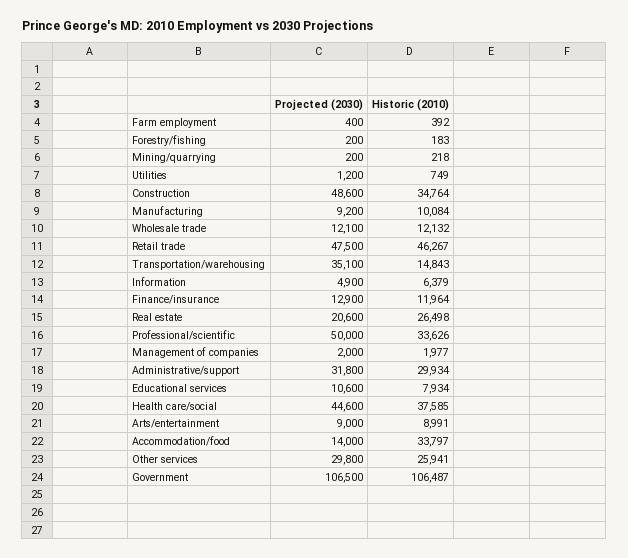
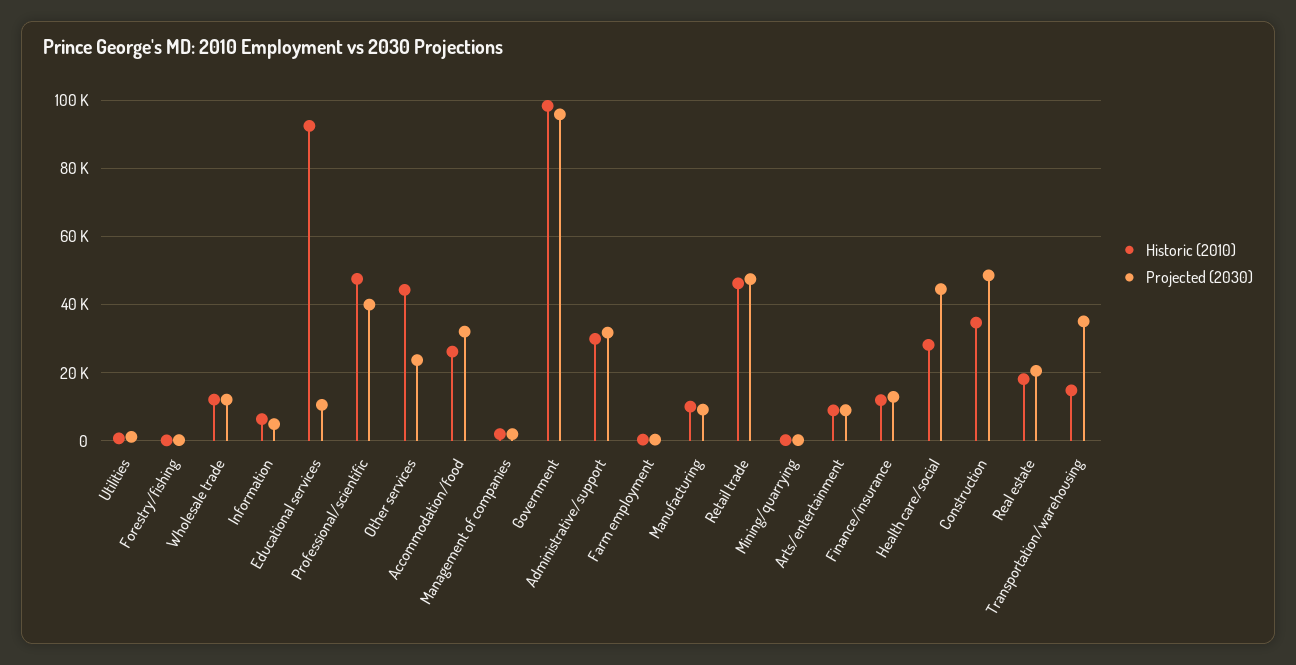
  {
    "Projected (2030)": {
      "Farm employment": 400,
      "Forestry/fishing": 200,
      "Mining/quarrying": 200,
      "Utilities": 1200,
      "Construction": 48600,
      "Manufacturing": 9200,
      "Wholesale trade": 12100,
      "Retail trade": 47500,
      "Transportation/warehousing": 35100,
      "Information": 4900,
      "Finance/insurance": 12900,
      "Real estate": 20600,
-     "Professional/scientific": 50000,
+     "Professional/scientific": 40000,
      "Management of companies": 2000,
      "Administrative/support": 31800,
      "Educational services": 10600,
      "Health care/social": 44600,
      "Arts/entertainment": 9000,
-     "Accommodation/food": 14000,
+     "Accommodation/food": 32000,
-     "Other services": 29800,
+     "Other services": 24000,
-     "Government": 106500
+     "Government": 96000
    },
    "Historic (2010)": {
      "Farm employment": 392,
      "Forestry/fishing": 183,
      "Mining/quarrying": 218,
      "Utilities": 749,
      "Construction": 34764,
      "Manufacturing": 10084,
      "Wholesale trade": 12132,
      "Retail trade": 46267,
      "Transportation/warehousing": 14843,
      "Information": 6379,
      "Finance/insurance": 11964,
-     "Real estate": 26498,
+     "Real estate": 18000,
-     "Professional/scientific": 33626,
+     "Professional/scientific": 48000,
      "Management of companies": 1977,
      "Administrative/support": 29934,
-     "Educational services": 7934,
+     "Educational services": 92000,
-     "Health care/social": 37585,
+     "Health care/social": 28000,
      "Arts/entertainment": 8991,
-     "Accommodation/food": 33797,
+     "Accommodation/food": 26000,
-     "Other services": 25941,
+     "Other services": 44000,
-     "Government": 106487
+     "Government": 98000
    }
  }

